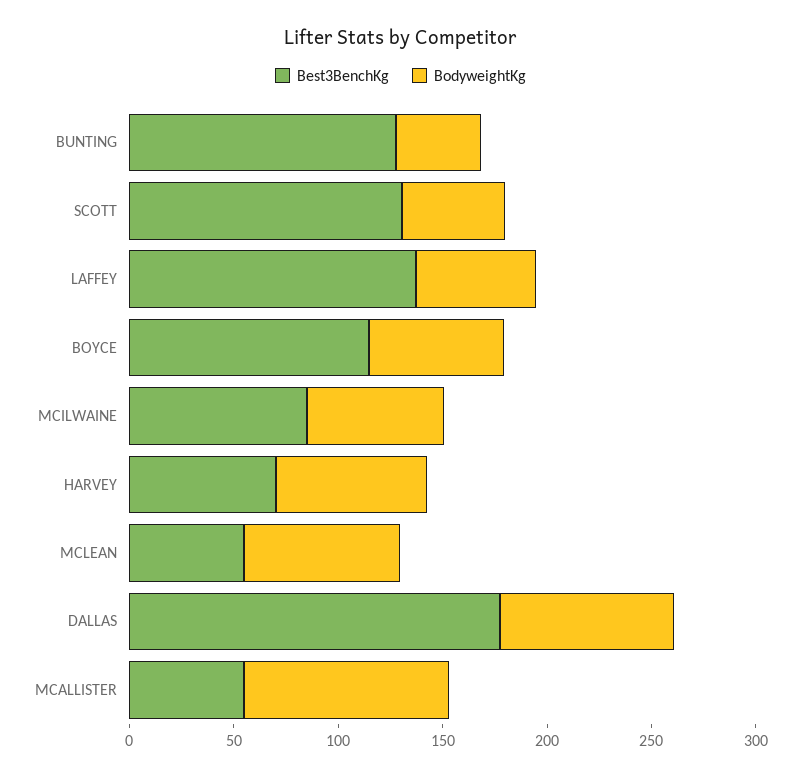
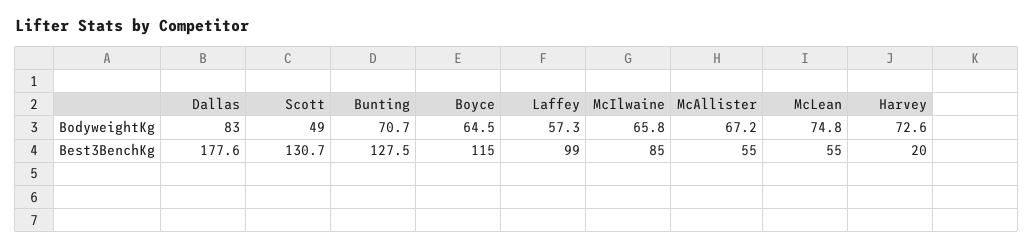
  {
    "Best3BenchKg": {
      "BUNTING": 127.5,
      "SCOTT": 130.7,
-     "LAFFEY": 140,
+     "LAFFEY": 99,
      "BOYCE": 115,
      "MCILWAINE": 85,
-     "HARVEY": 70,
+     "HARVEY": 20,
      "MCLEAN": 55,
      "DALLAS": 177.6,
      "MCALLISTER": 55
    },
    "BodyweightKg": {
-     "BUNTING": 40,
+     "BUNTING": 70.7,
      "SCOTT": 49,
      "LAFFEY": 57.3,
      "BOYCE": 64.5,
      "MCILWAINE": 65.8,
      "HARVEY": 72.6,
      "MCLEAN": 74.8,
      "DALLAS": 83,
-     "MCALLISTER": 100
+     "MCALLISTER": 67.2
    }
  }

